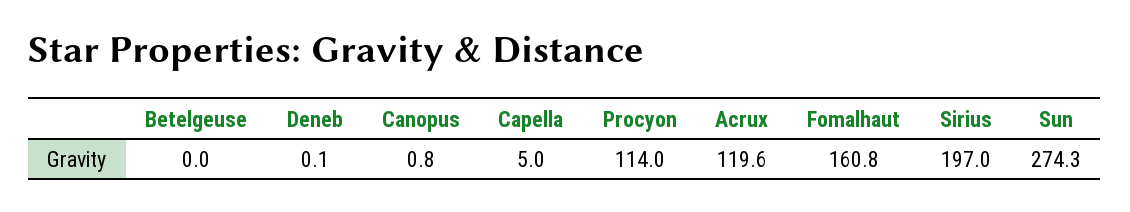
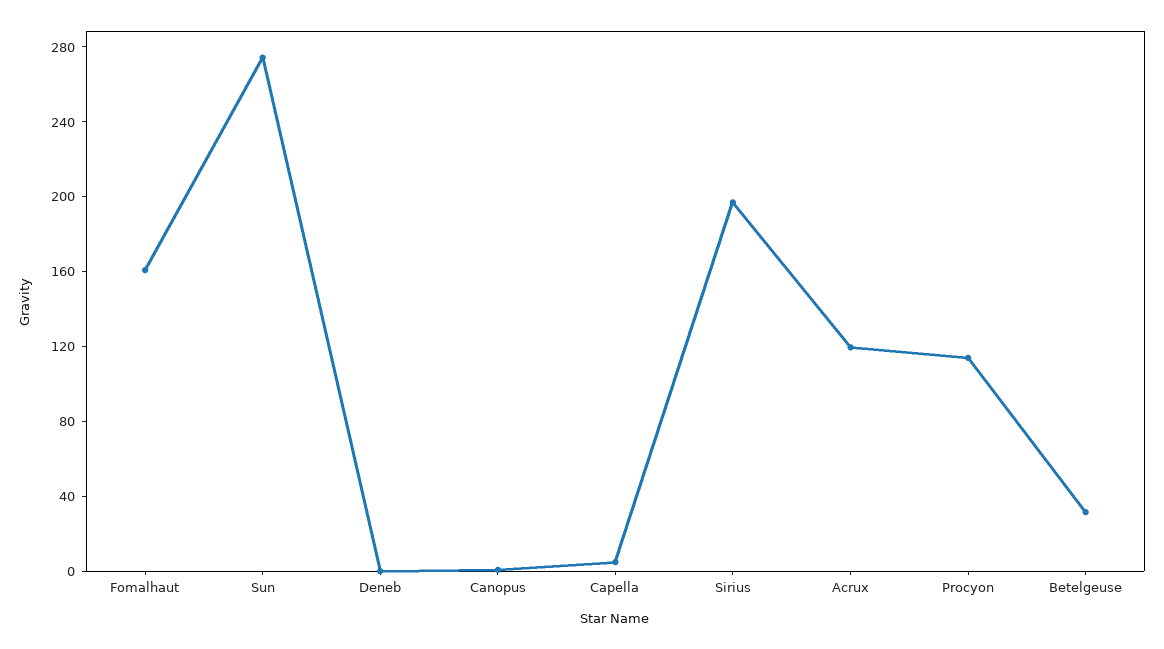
  {
-   "Betelgeuse": 0,
+   "Betelgeuse": 30,
    "Deneb": 0.1,
    "Canopus": 0.8,
    "Capella": 5,
    "Procyon": 114,
    "Acrux": 119.6,
    "Fomalhaut": 160.8,
    "Sirius": 197,
    "Sun": 274.3
  }

